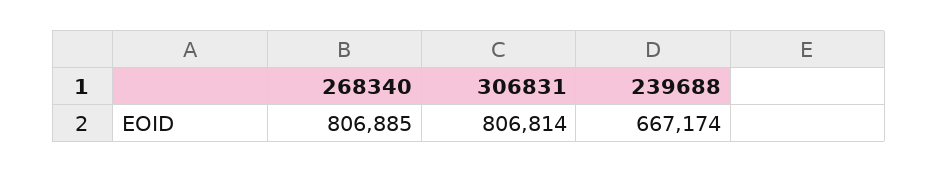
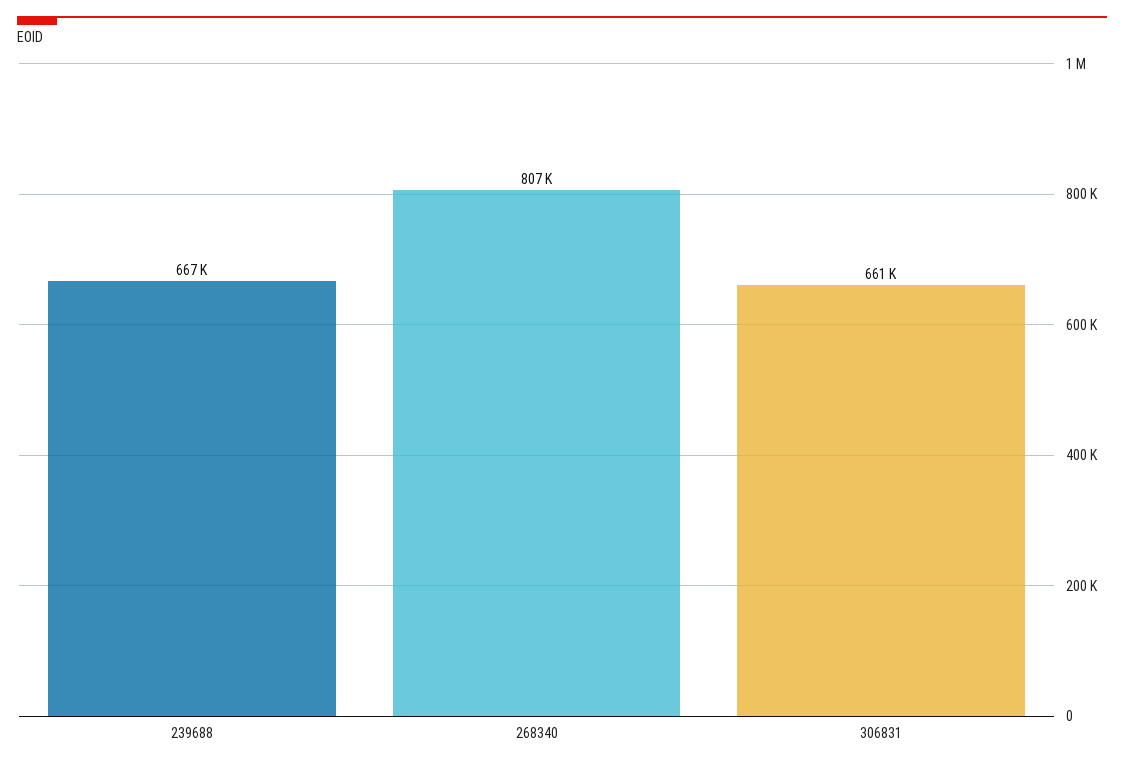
  {
    "268340": 806885,
-   "306831": 806814,
+   "306831": 661000,
    "239688": 667174
  }

